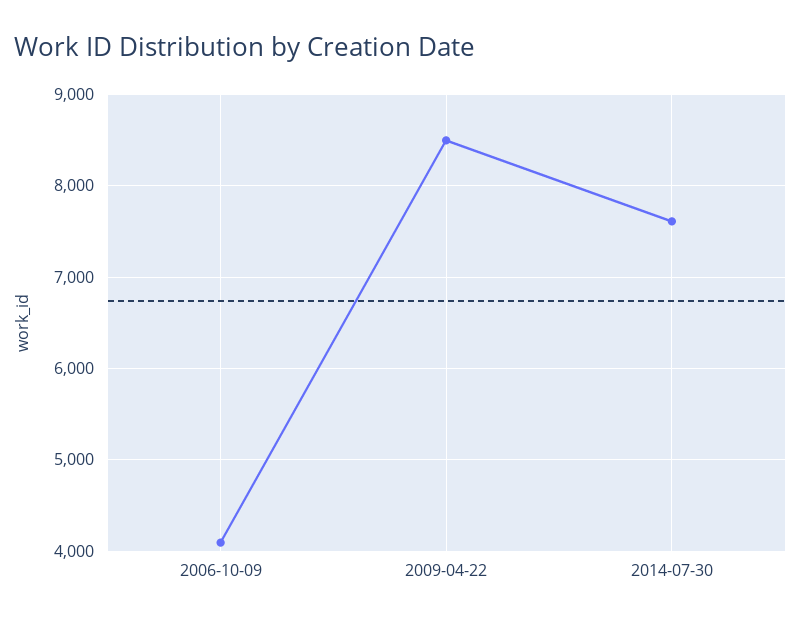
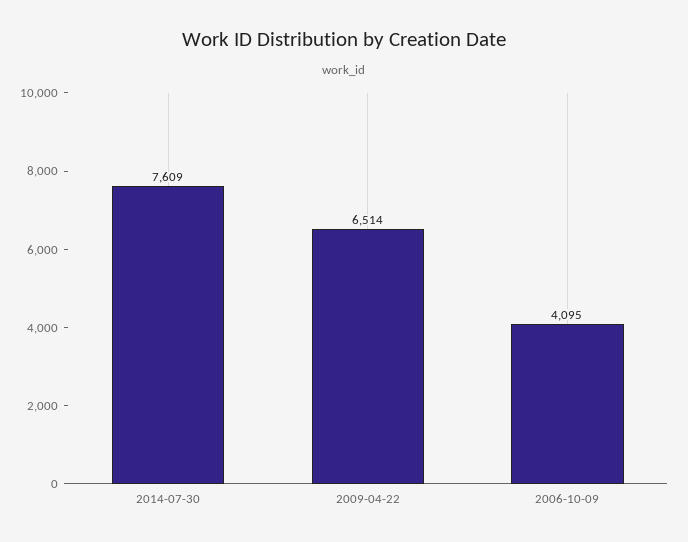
  {
    "2006-10-09": 4095,
-   "2009-04-22": 8500,
+   "2009-04-22": 6514,
    "2014-07-30": 7609
  }

